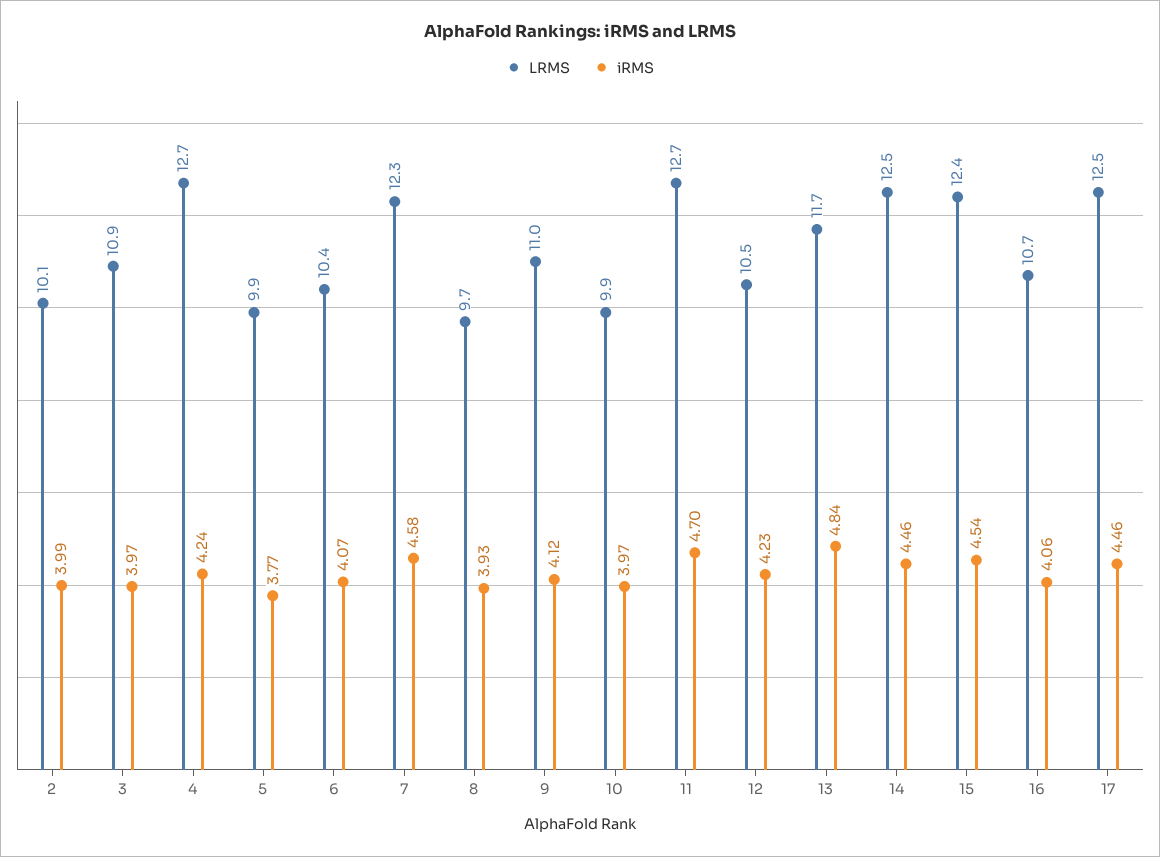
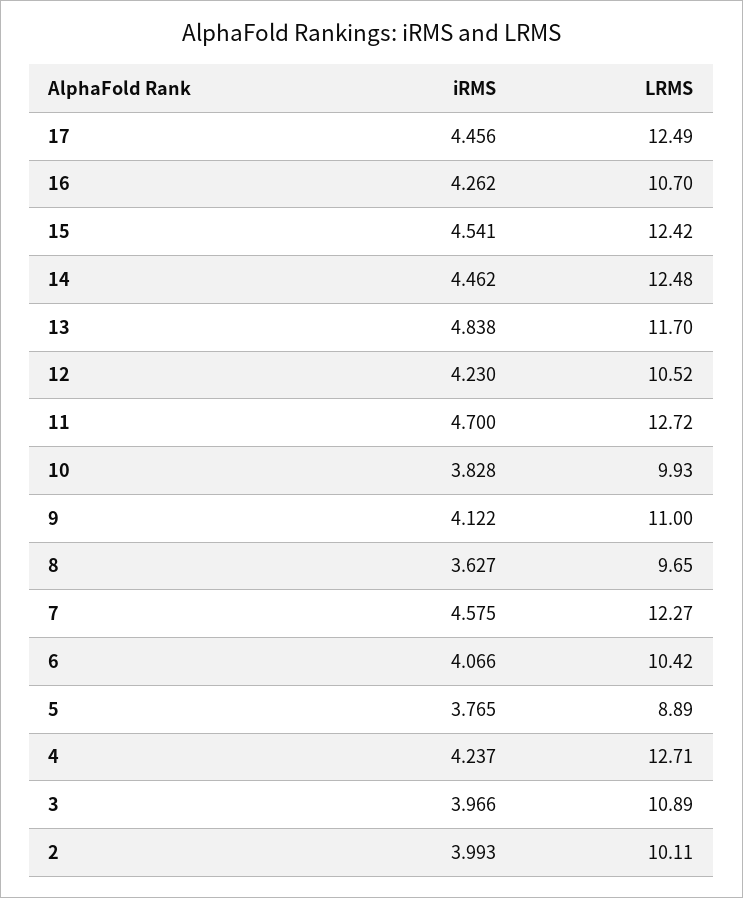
  {
    "LRMS": {
      "2": 10.11,
      "3": 10.89,
      "4": 12.71,
-     "5": 9.9,
+     "5": 8.89,
      "6": 10.42,
      "7": 12.27,
      "8": 9.65,
      "9": 11,
      "10": 9.93,
      "11": 12.72,
      "12": 10.52,
      "13": 11.7,
      "14": 12.48,
      "15": 12.42,
      "16": 10.7,
      "17": 12.49
    },
    "iRMS": {
      "2": 3.993,
      "3": 3.966,
      "4": 4.237,
      "5": 3.765,
      "6": 4.066,
      "7": 4.575,
-     "8": 3.93,
+     "8": 3.627,
      "9": 4.122,
-     "10": 3.97,
+     "10": 3.828,
      "11": 4.7,
      "12": 4.23,
      "13": 4.838,
      "14": 4.462,
      "15": 4.541,
-     "16": 4.06,
+     "16": 4.262,
      "17": 4.456
    }
  }

